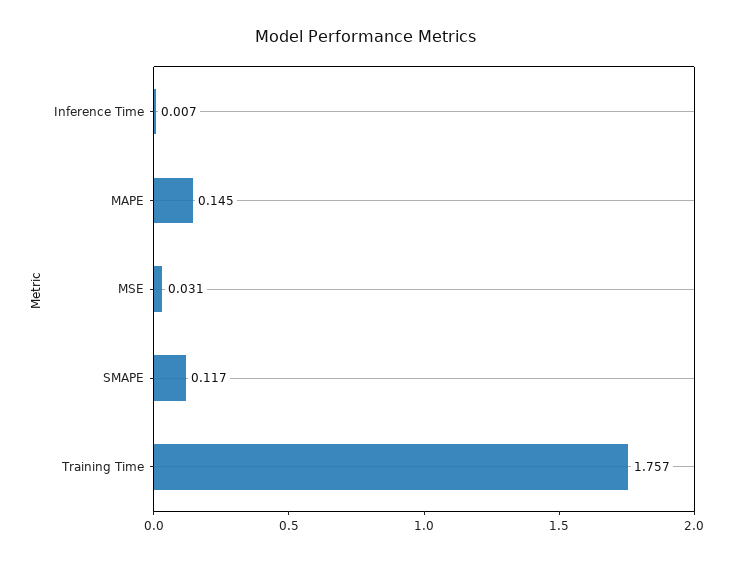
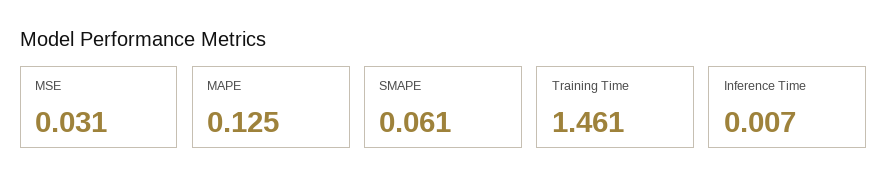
  {
    "Inference Time": 0.007,
-   "MAPE": 0.145,
+   "MAPE": 0.125,
    "MSE": 0.031,
-   "SMAPE": 0.117,
+   "SMAPE": 0.061,
-   "Training Time": 1.757
+   "Training Time": 1.461
  }

